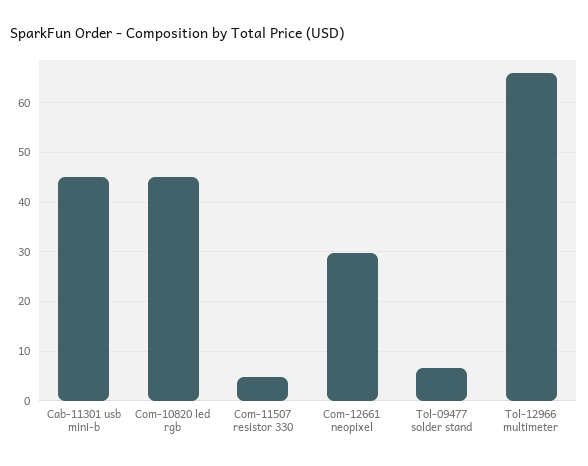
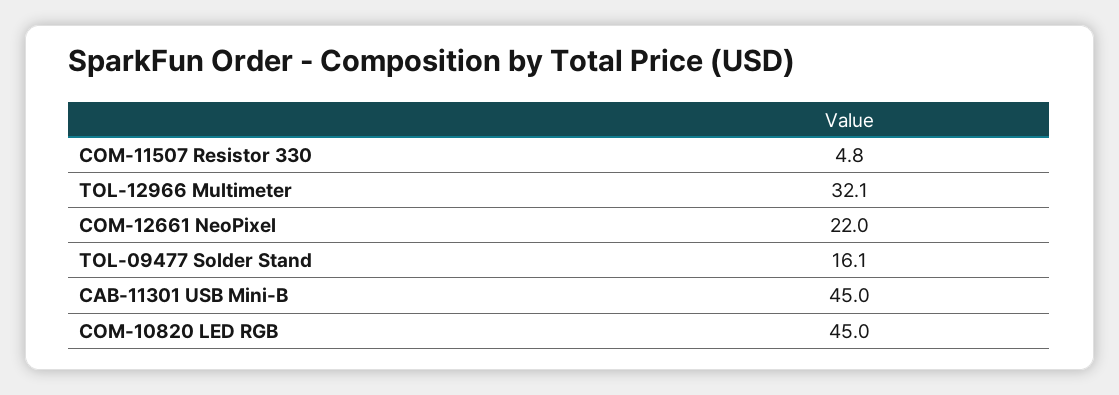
  {
    "Cab-11301 usb mini-b": 45,
    "Com-10820 led rgb": 45,
    "Com-11507 resistor 330": 4.8,
-   "Com-12661 neopixel": 30,
+   "Com-12661 neopixel": 22,
-   "Tol-09477 solder stand": 6,
+   "Tol-09477 solder stand": 16.1,
-   "Tol-12966 multimeter": 66
+   "Tol-12966 multimeter": 32.1
  }

